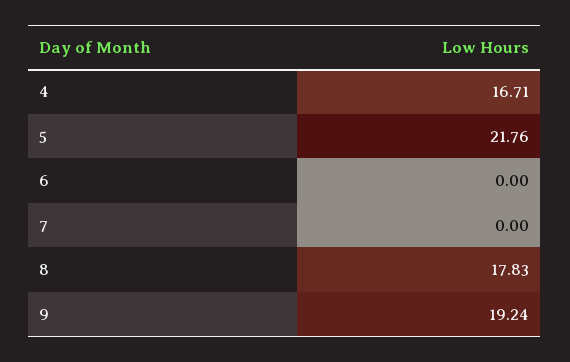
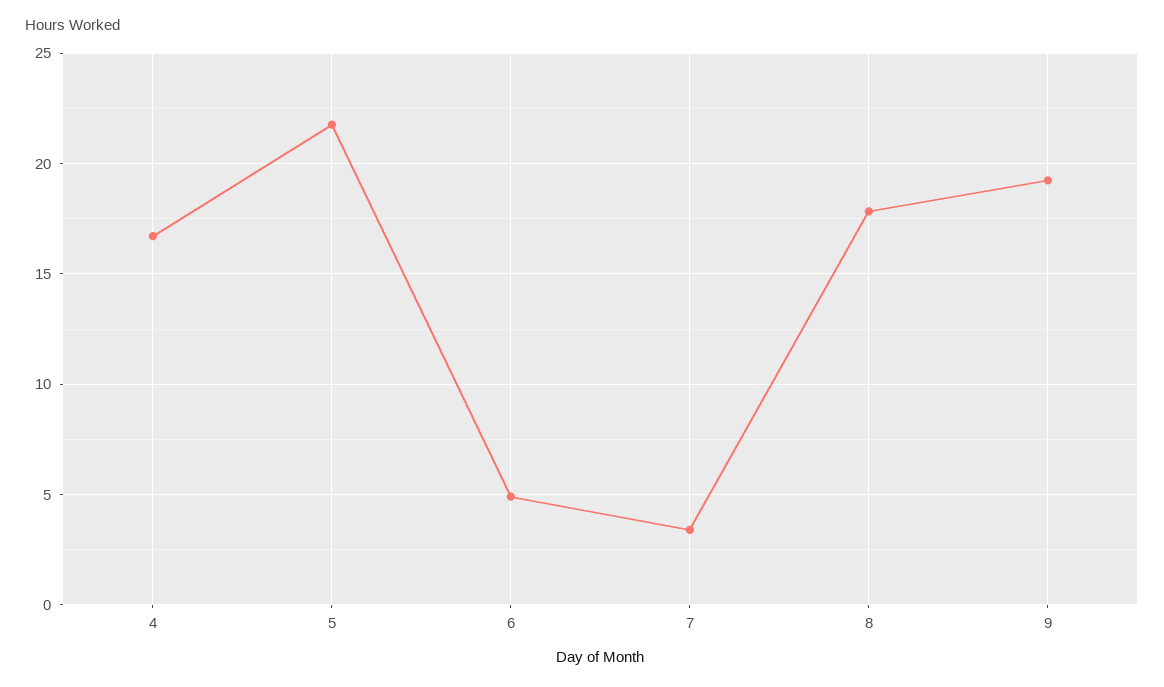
  {
    "4": 16.71,
    "5": 21.76,
-   "6": 0,
+   "6": 5,
-   "7": 0,
+   "7": 3.5,
    "8": 17.83,
    "9": 19.24
  }

